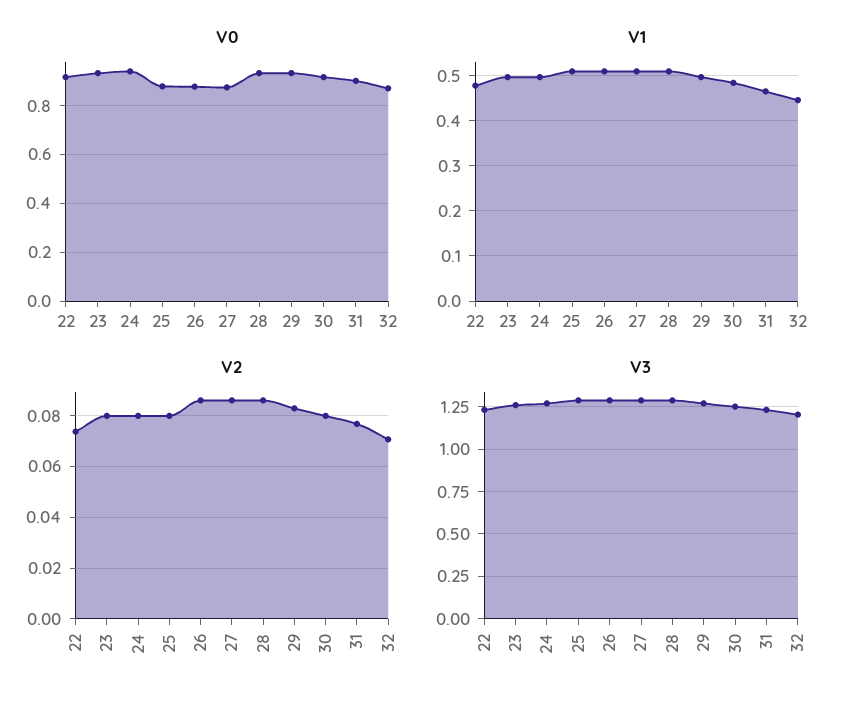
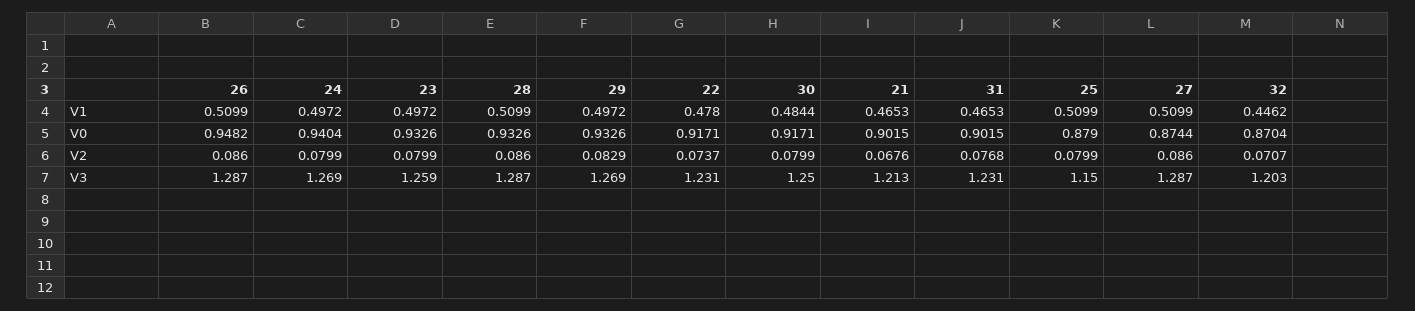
  {
    "V0": {
      "22": 0.9171,
      "23": 0.9326,
      "24": 0.9404,
      "25": 0.879,
-     "26": 0.875,
+     "26": 0.9482,
      "27": 0.8744,
      "28": 0.9326,
      "29": 0.9326,
      "30": 0.9171,
      "31": 0.9015,
-     "32": 0.8704
+     "32": 0.8704,
+     "21": 0.9015
    },
    "V1": {
      "22": 0.478,
      "23": 0.4972,
      "24": 0.4972,
      "25": 0.5099,
      "26": 0.5099,
      "27": 0.5099,
      "28": 0.5099,
      "29": 0.4972,
      "30": 0.4844,
      "31": 0.4653,
-     "32": 0.4462
+     "32": 0.4462,
+     "21": 0.4653
    },
    "V2": {
      "22": 0.0737,
      "23": 0.0799,
      "24": 0.0799,
      "25": 0.0799,
      "26": 0.086,
      "27": 0.086,
      "28": 0.086,
      "29": 0.0829,
      "30": 0.0799,
      "31": 0.0768,
-     "32": 0.0707
+     "32": 0.0707,
+     "21": 0.0676
    },
    "V3": {
      "22": 1.231,
      "23": 1.259,
      "24": 1.269,
-     "25": 1.3,
+     "25": 1.15,
      "26": 1.287,
      "27": 1.287,
      "28": 1.287,
      "29": 1.269,
      "30": 1.25,
      "31": 1.231,
-     "32": 1.203
+     "32": 1.203,
+     "21": 1.213
    }
  }

